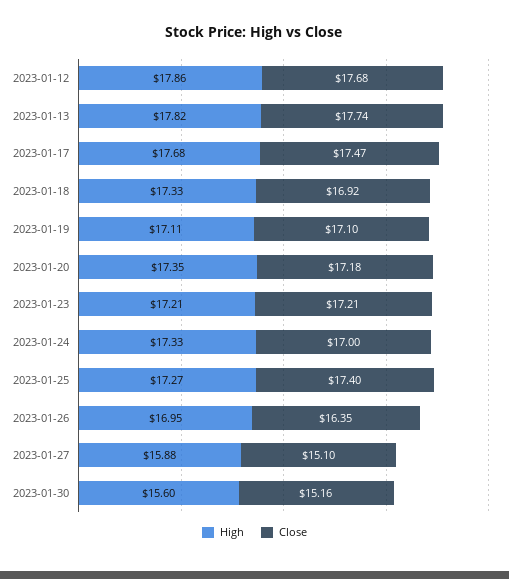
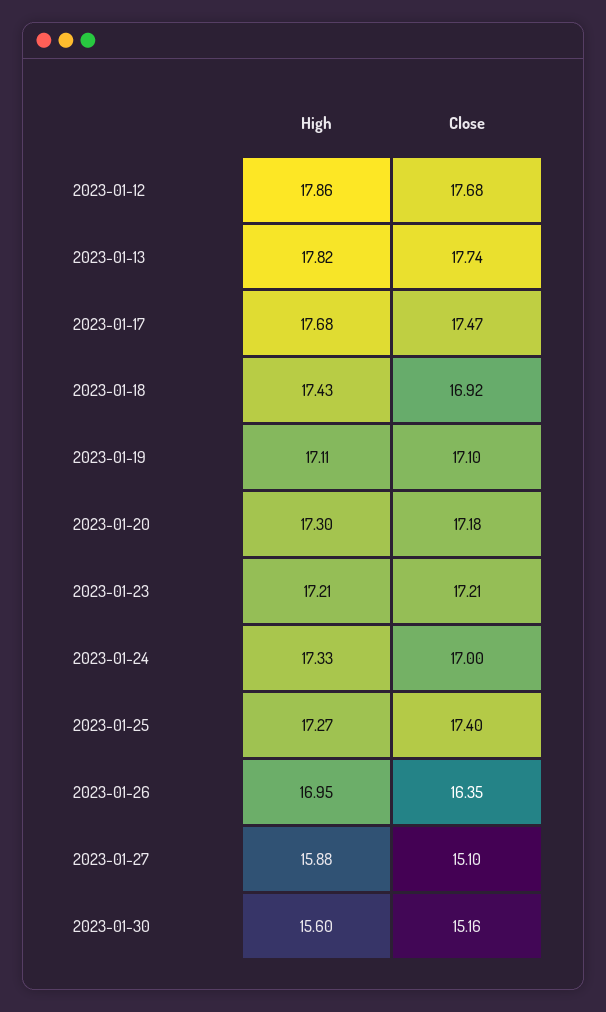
  {
    "High": {
      "2023-01-12": 17.86,
      "2023-01-13": 17.82,
      "2023-01-17": 17.68,
-     "2023-01-18": 17.33,
+     "2023-01-18": 17.43,
      "2023-01-19": 17.11,
-     "2023-01-20": 17.35,
+     "2023-01-20": 17.3,
      "2023-01-23": 17.21,
      "2023-01-24": 17.33,
      "2023-01-25": 17.27,
      "2023-01-26": 16.95,
      "2023-01-27": 15.88,
      "2023-01-30": 15.6
    },
    "Close": {
      "2023-01-12": 17.68,
      "2023-01-13": 17.74,
      "2023-01-17": 17.47,
      "2023-01-18": 16.92,
      "2023-01-19": 17.1,
      "2023-01-20": 17.18,
      "2023-01-23": 17.21,
      "2023-01-24": 17,
      "2023-01-25": 17.4,
      "2023-01-26": 16.35,
      "2023-01-27": 15.1,
      "2023-01-30": 15.16
    }
  }

